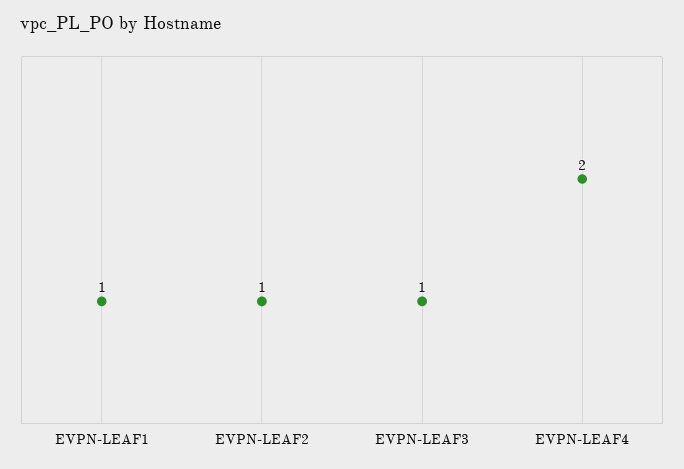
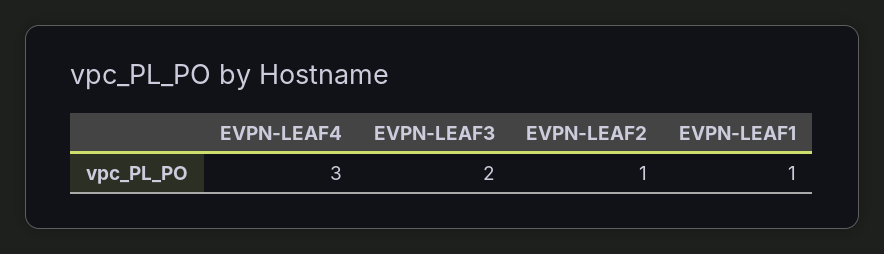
  {
    "EVPN-LEAF1": 1,
    "EVPN-LEAF2": 1,
-   "EVPN-LEAF3": 1,
+   "EVPN-LEAF3": 2,
-   "EVPN-LEAF4": 2
+   "EVPN-LEAF4": 3
  }

